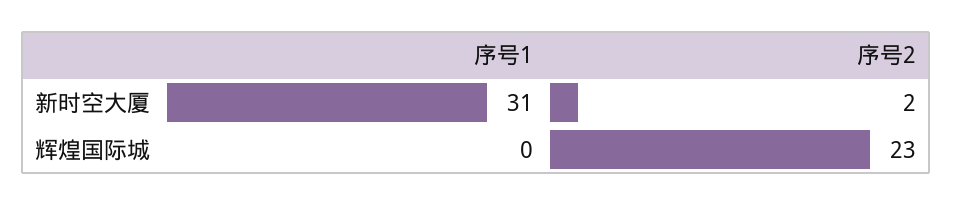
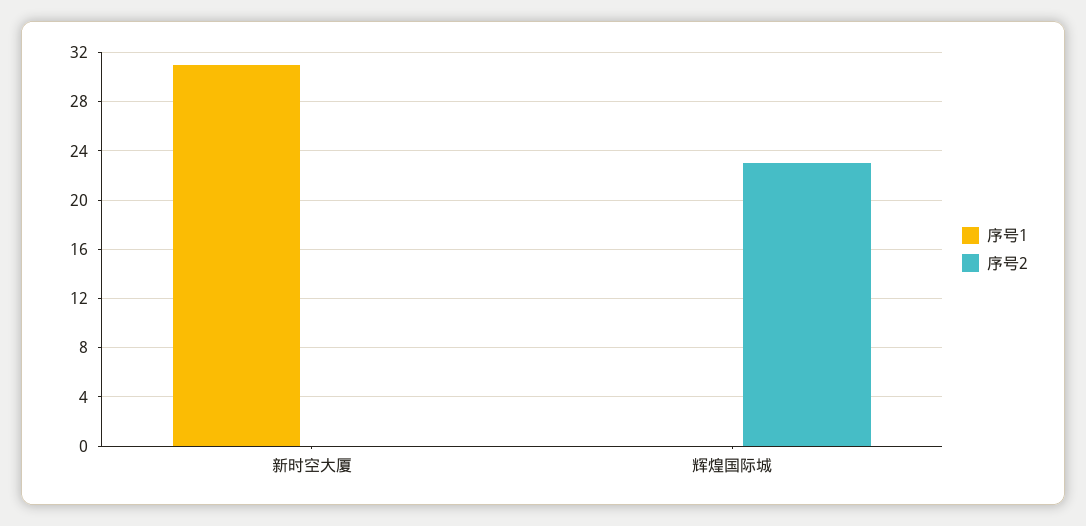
  {
    "序号1": {
      "新时空大厦": 31,
      "辉煌国际城": 0
    },
    "序号2": {
-     "新时空大厦": 2,
+     "新时空大厦": 0,
      "辉煌国际城": 23
    }
  }

